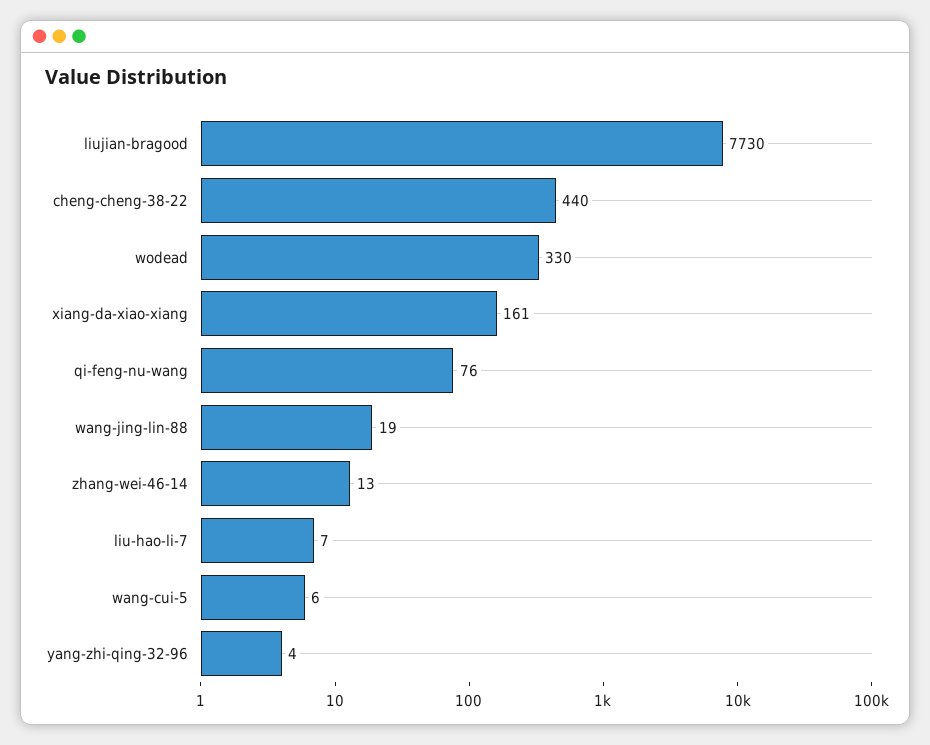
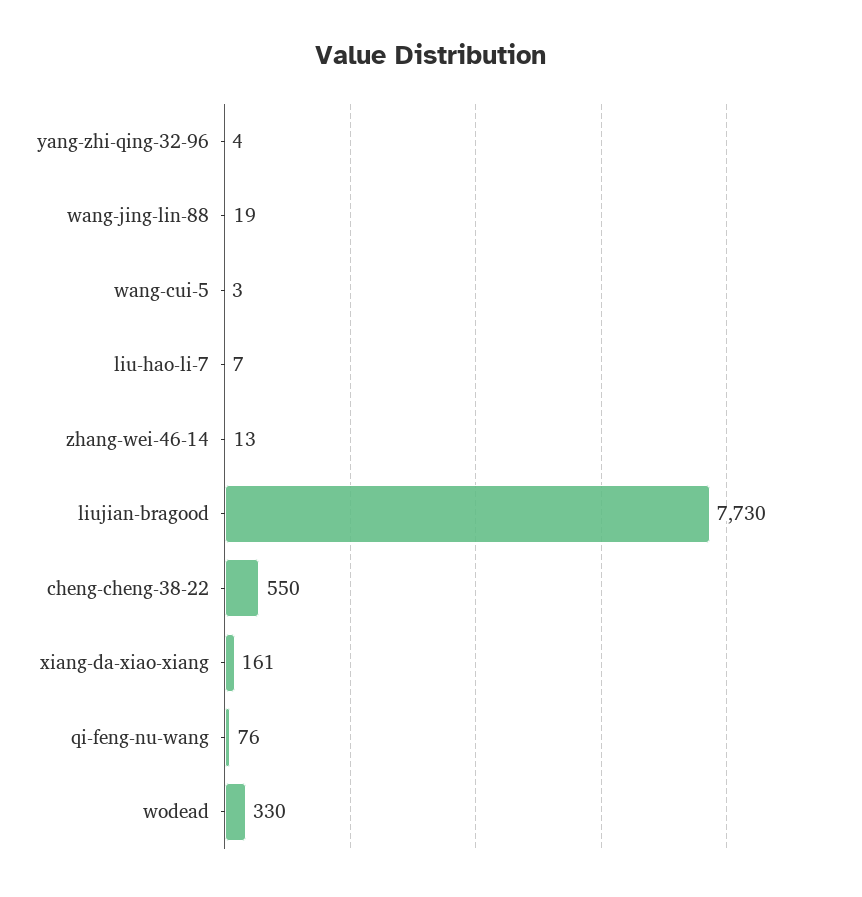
  {
    "liujian-bragood": 7730,
-   "cheng-cheng-38-22": 440,
+   "cheng-cheng-38-22": 550,
    "wodead": 330,
    "xiang-da-xiao-xiang": 161,
    "qi-feng-nu-wang": 76,
    "wang-jing-lin-88": 19,
    "zhang-wei-46-14": 13,
    "liu-hao-li-7": 7,
-   "wang-cui-5": 6,
+   "wang-cui-5": 3,
    "yang-zhi-qing-32-96": 4
  }

